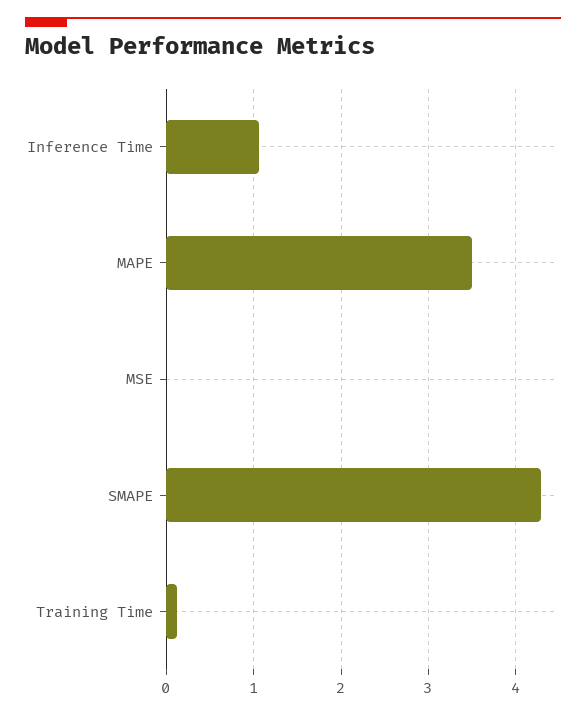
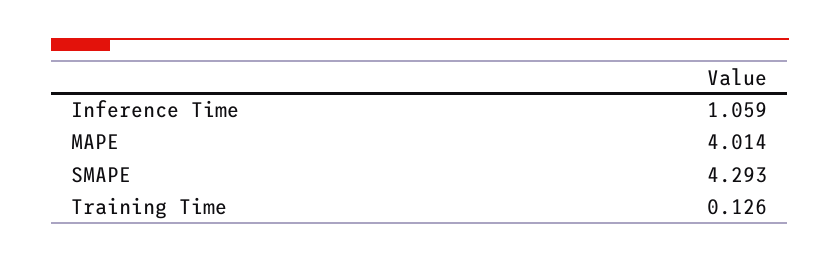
  {
    "Inference Time": 1.059,
-   "MAPE": 3.5,
+   "MAPE": 4.014,
-   "MSE": 0,
    "SMAPE": 4.293,
    "Training Time": 0.126
  }

